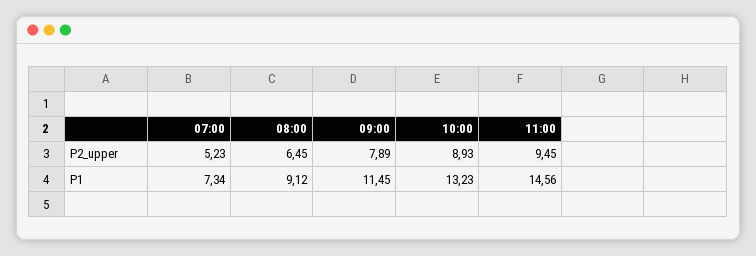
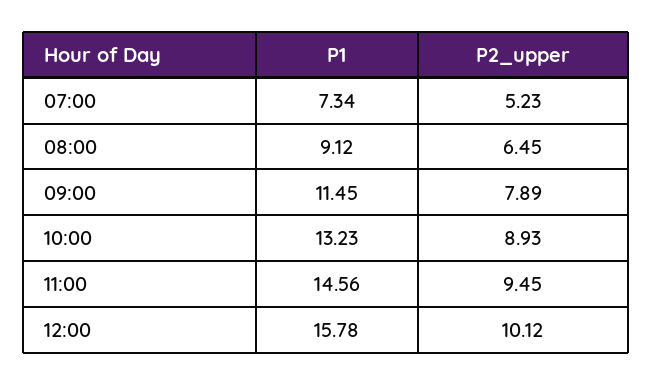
  {
    "07:00": {
      "P2_upper": 5.23,
      "P1": 7.34
    },
    "08:00": {
      "P2_upper": 6.45,
      "P1": 9.12
    },
    "09:00": {
      "P2_upper": 7.89,
      "P1": 11.45
    },
    "10:00": {
      "P2_upper": 8.93,
      "P1": 13.23
    },
    "11:00": {
      "P2_upper": 9.45,
      "P1": 14.56
-   }
+   },
+   "12:00": {
+     "P1": 15.78,
+     "P2_upper": 10.12
+   }
  }

